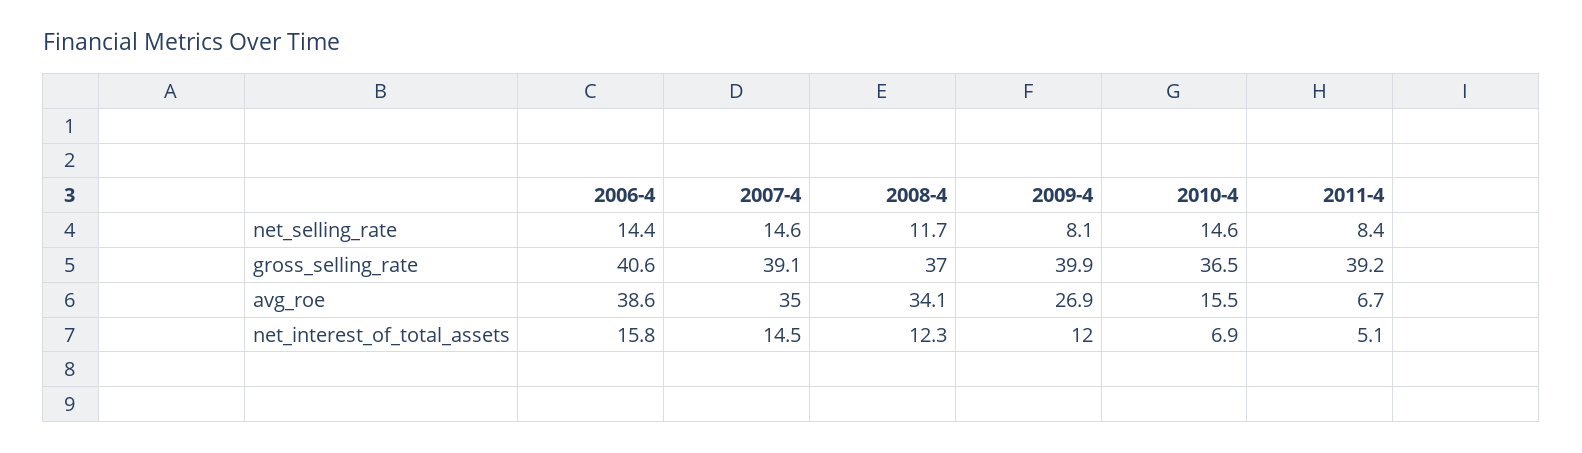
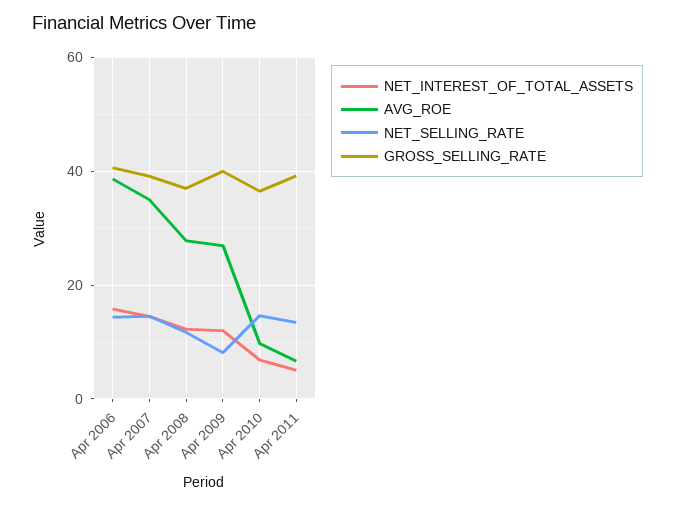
  {
    "net_selling_rate": {
      "2006-4": 14.4,
      "2007-4": 14.6,
      "2008-4": 11.7,
      "2009-4": 8.1,
      "2010-4": 14.6,
-     "2011-4": 8.4
+     "2011-4": 14
    },
    "gross_selling_rate": {
      "2006-4": 40.6,
      "2007-4": 39.1,
      "2008-4": 37,
      "2009-4": 39.9,
      "2010-4": 36.5,
      "2011-4": 39.2
    },
    "avg_roe": {
      "2006-4": 38.6,
      "2007-4": 35,
-     "2008-4": 34.1,
+     "2008-4": 28,
      "2009-4": 26.9,
-     "2010-4": 15.5,
+     "2010-4": 10,
      "2011-4": 6.7
    },
    "net_interest_of_total_assets": {
      "2006-4": 15.8,
      "2007-4": 14.5,
      "2008-4": 12.3,
      "2009-4": 12,
      "2010-4": 6.9,
      "2011-4": 5.1
    }
  }

